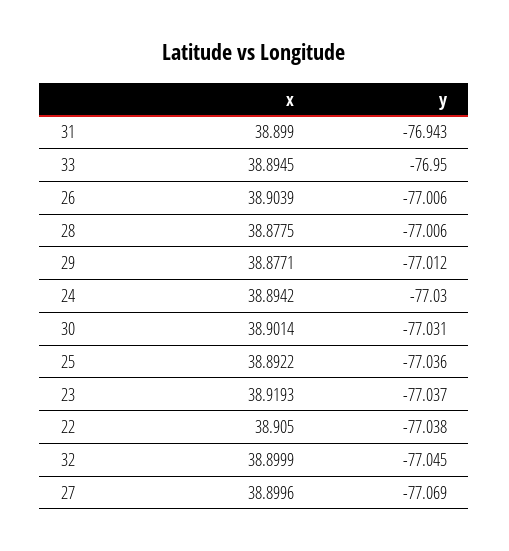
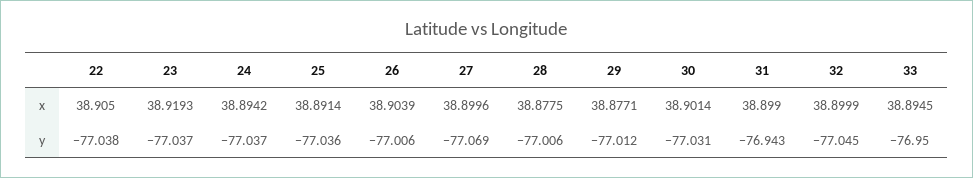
  {
    "x": {
      "31": 38.899,
      "33": 38.8945,
      "26": 38.9039,
      "28": 38.8775,
      "29": 38.8771,
      "24": 38.8942,
      "30": 38.9014,
-     "25": 38.8922,
+     "25": 38.8914,
      "23": 38.9193,
      "22": 38.905,
      "32": 38.8999,
      "27": 38.8996
    },
    "y": {
      "31": -76.943,
      "33": -76.95,
      "26": -77.006,
      "28": -77.006,
      "29": -77.012,
-     "24": -77.03,
+     "24": -77.037,
      "30": -77.031,
      "25": -77.036,
      "23": -77.037,
      "22": -77.038,
      "32": -77.045,
      "27": -77.069
    }
  }

